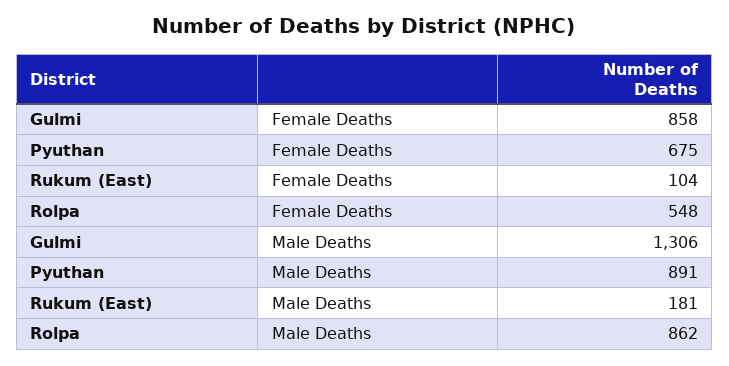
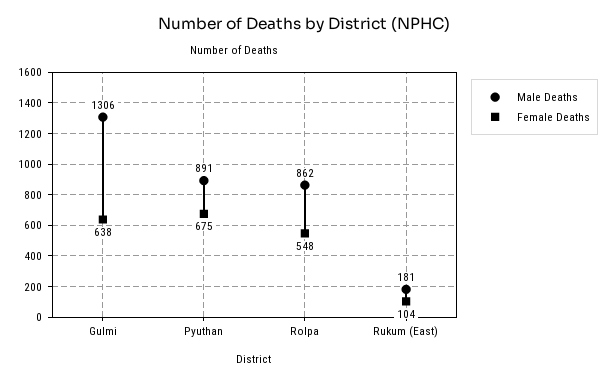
  {
    "Female Deaths": {
-     "Gulmi": 858,
+     "Gulmi": 638,
      "Pyuthan": 675,
      "Rukum (East)": 104,
      "Rolpa": 548
    },
    "Male Deaths": {
      "Gulmi": 1306,
      "Pyuthan": 891,
      "Rukum (East)": 181,
      "Rolpa": 862
    }
  }

